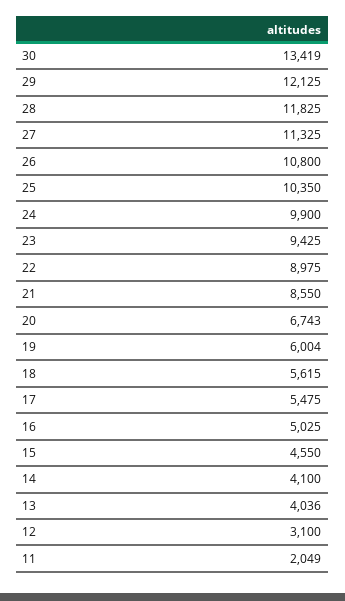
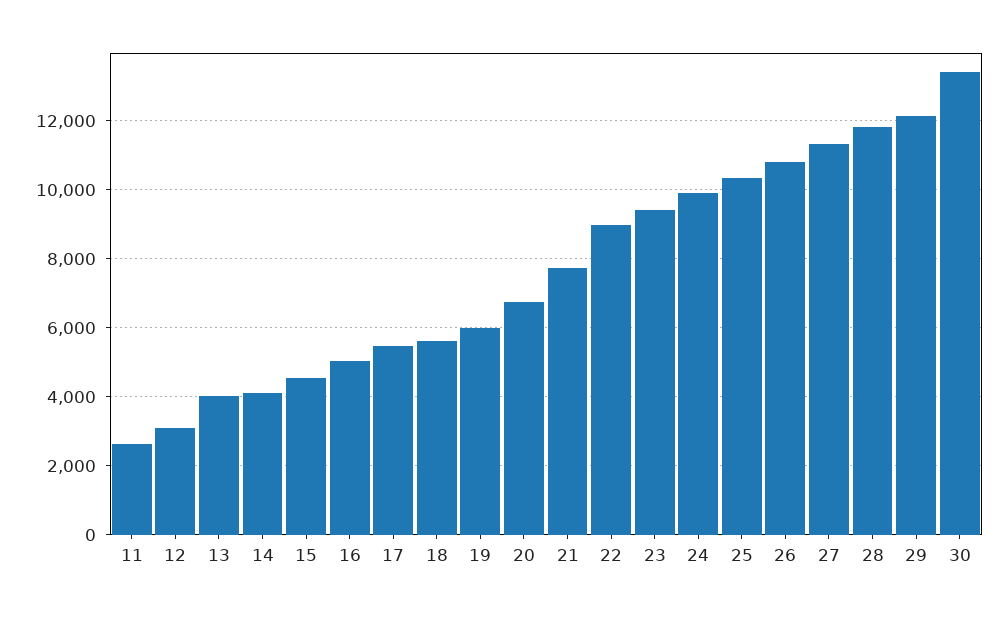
  {
    "30": 13419,
    "29": 12125,
    "28": 11825,
    "27": 11325,
    "26": 10800,
    "25": 10350,
    "24": 9900,
    "23": 9425,
    "22": 8975,
-   "21": 8550,
+   "21": 7800,
    "20": 6743,
    "19": 6004,
    "18": 5615,
    "17": 5475,
    "16": 5025,
    "15": 4550,
    "14": 4100,
    "13": 4036,
    "12": 3100,
-   "11": 2049
+   "11": 2600
  }

